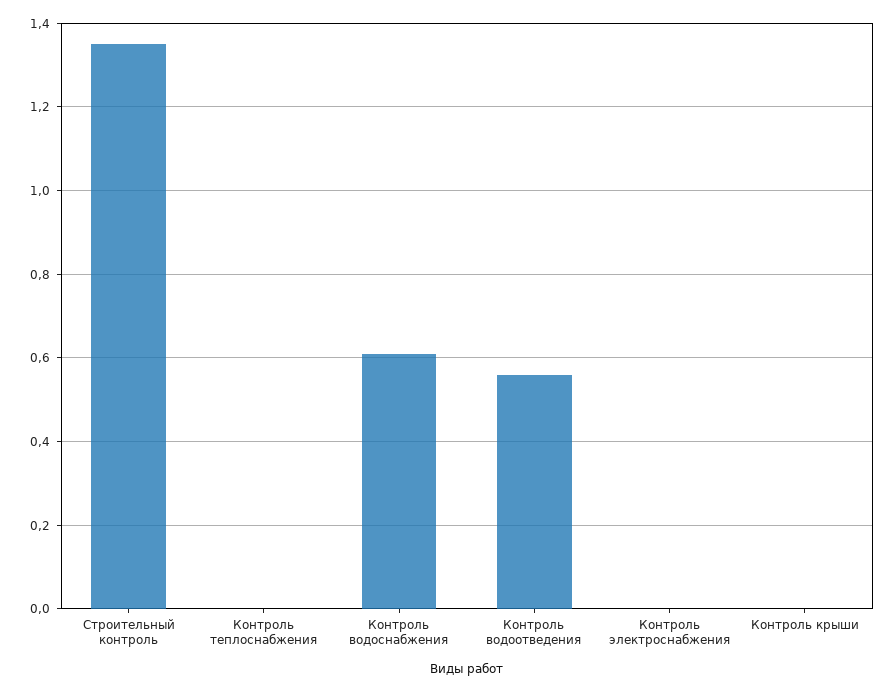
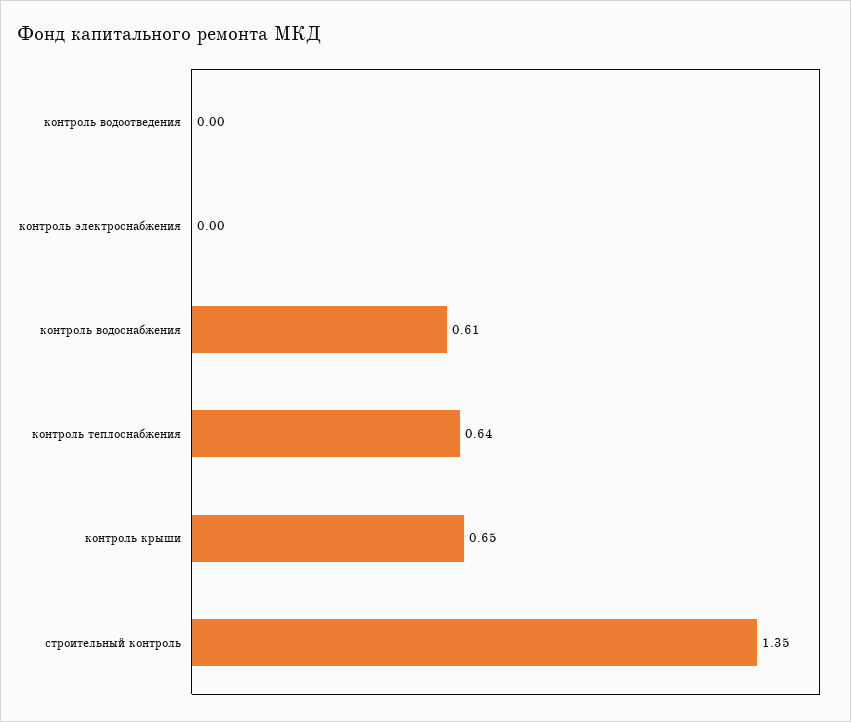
  {
    "Строительный контроль": 1.35,
-   "Контроль теплоснабжения": 0,
+   "Контроль теплоснабжения": 0.64,
    "Контроль водоснабжения": 0.61,
-   "Контроль водоотведения": 0.55,
+   "Контроль водоотведения": 0,
    "Контроль электроснабжения": 0,
-   "Контроль крыши": 0
+   "Контроль крыши": 0.65
  }

